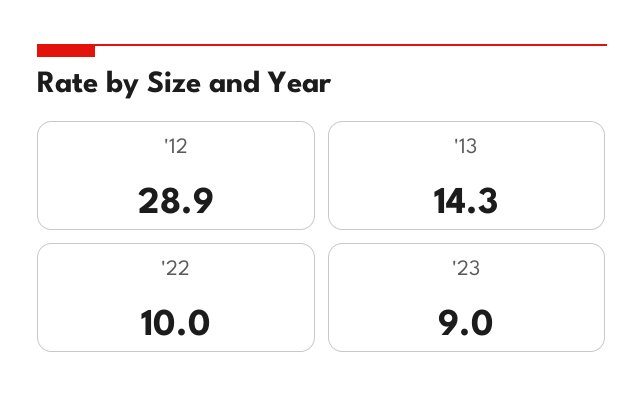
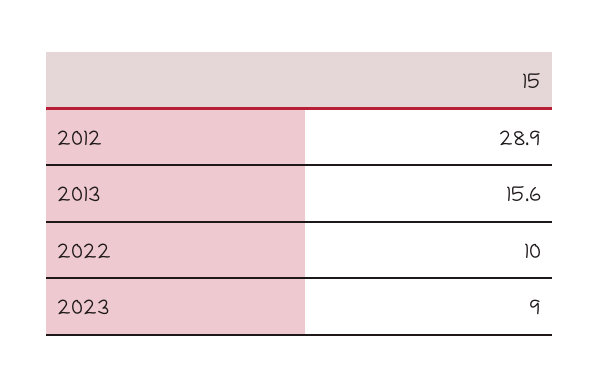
  {
    "'12": 28.9,
-   "'13": 14.3,
+   "'13": 15.6,
    "'22": 10,
    "'23": 9
  }

